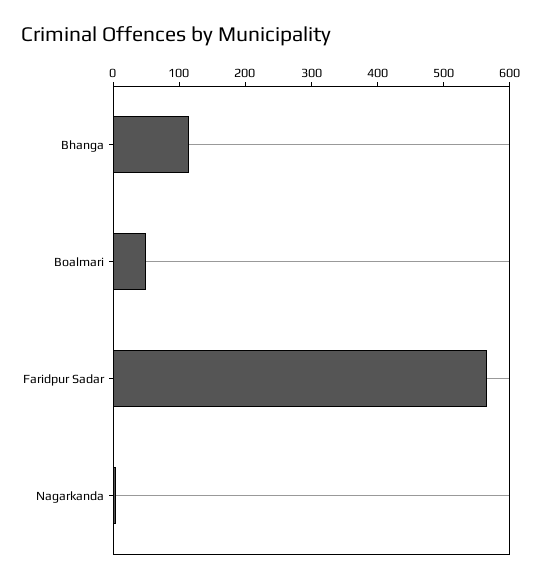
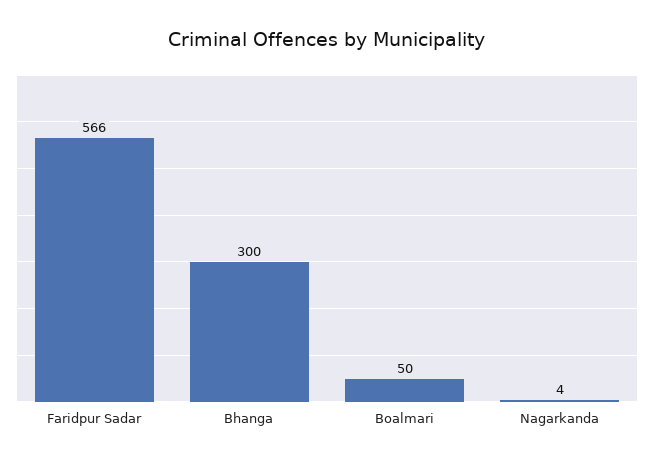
  {
-   "Bhanga": 120,
+   "Bhanga": 300,
    "Boalmari": 50,
    "Faridpur Sadar": 566,
    "Nagarkanda": 4
  }

